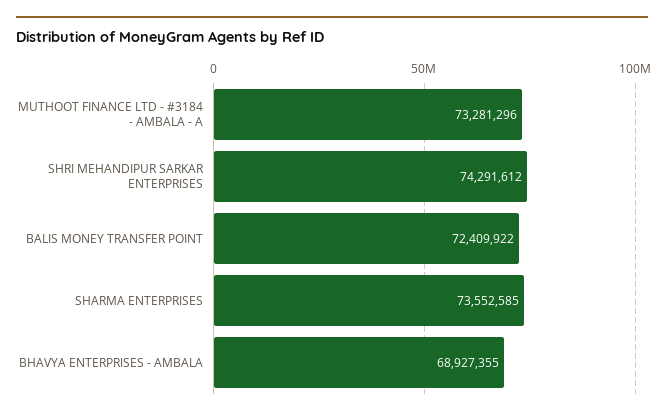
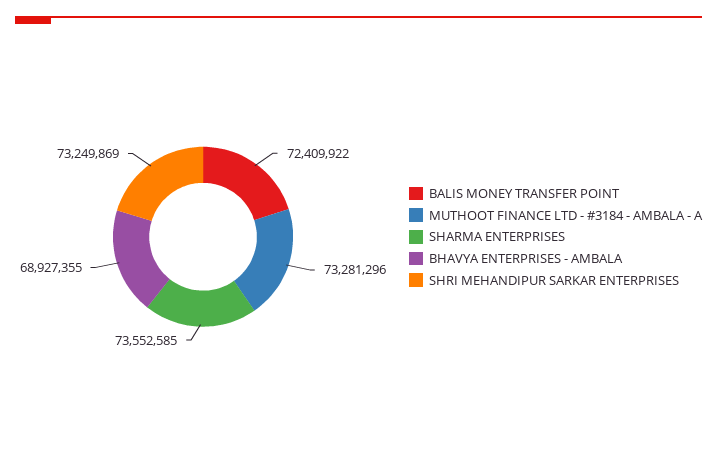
  {
    "MUTHOOT FINANCE LTD - #3184 - AMBALA - A": 73281296,
-   "SHRI MEHANDIPUR SARKAR ENTERPRISES": 74291612,
+   "SHRI MEHANDIPUR SARKAR ENTERPRISES": 73249869,
    "BALIS MONEY TRANSFER POINT": 72409922,
    "SHARMA ENTERPRISES": 73552585,
    "BHAVYA ENTERPRISES - AMBALA": 68927355
  }

